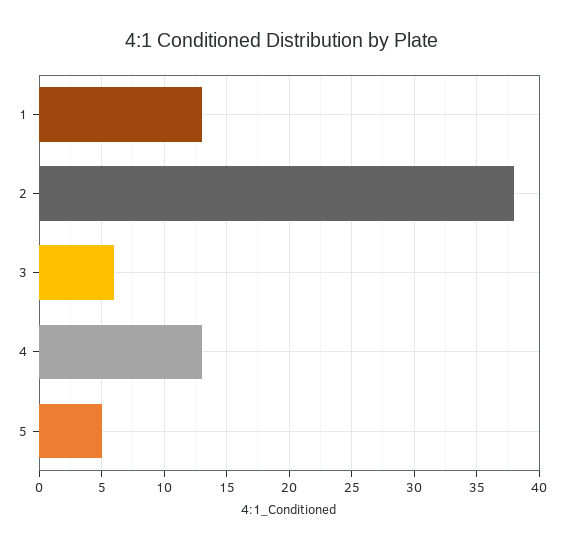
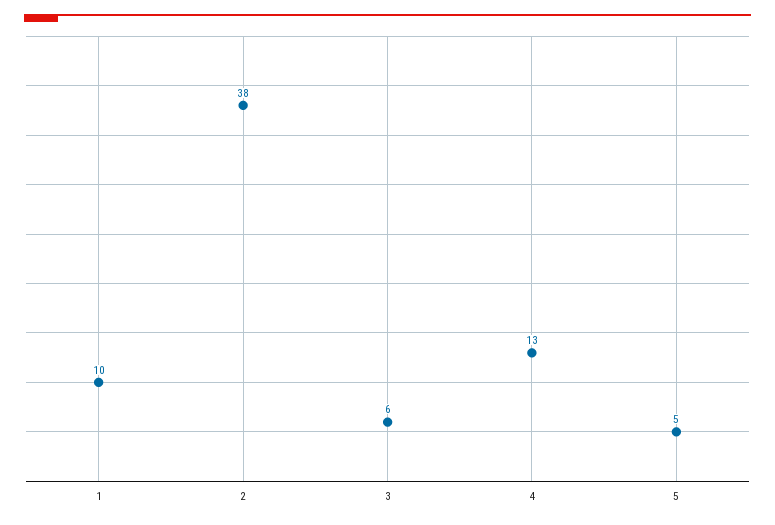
  {
-   "1": 13,
+   "1": 10,
    "2": 38,
    "3": 6,
    "4": 13,
    "5": 5
  }

